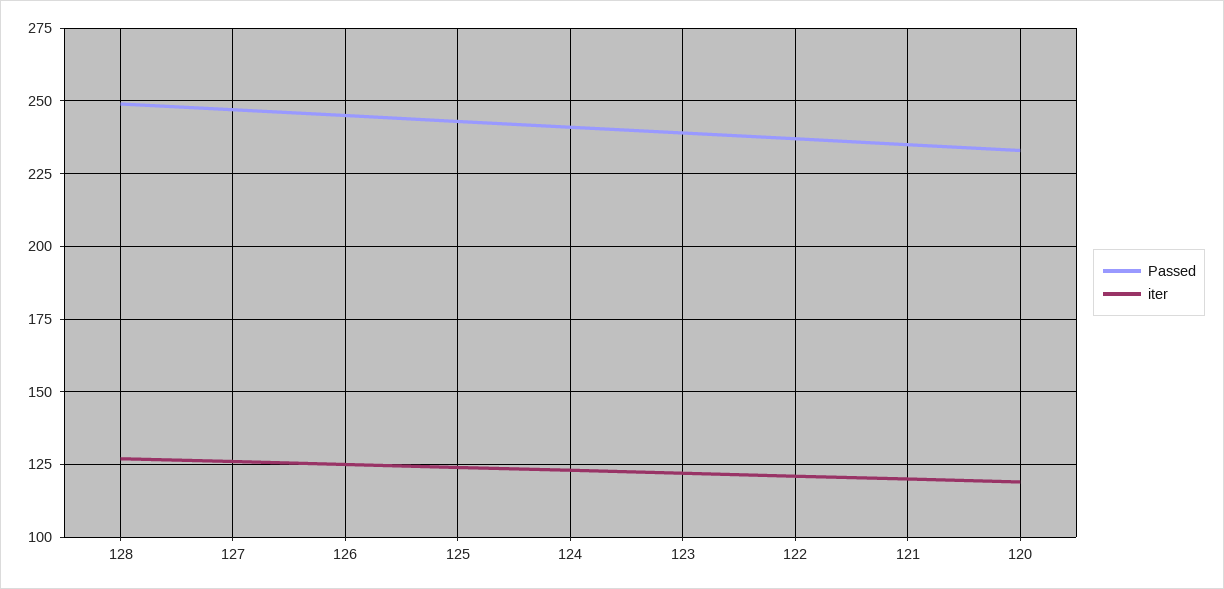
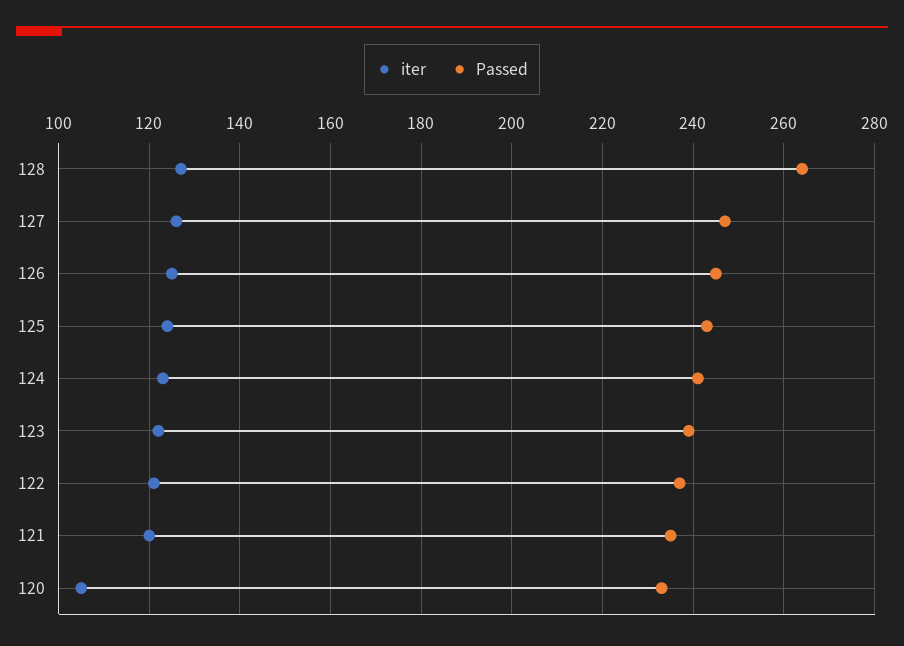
  {
    "Passed": {
-     "128": 250,
+     "128": 265,
      "127": 245,
      "126": 245,
      "125": 245,
      "124": 240,
      "123": 240,
      "122": 235,
      "121": 235,
      "120": 235
    },
    "iter": {
      "128": 125,
      "127": 125,
      "126": 125,
      "125": 125,
      "124": 125,
      "123": 120,
      "122": 120,
      "121": 120,
-     "120": 120
+     "120": 105
    }
  }

